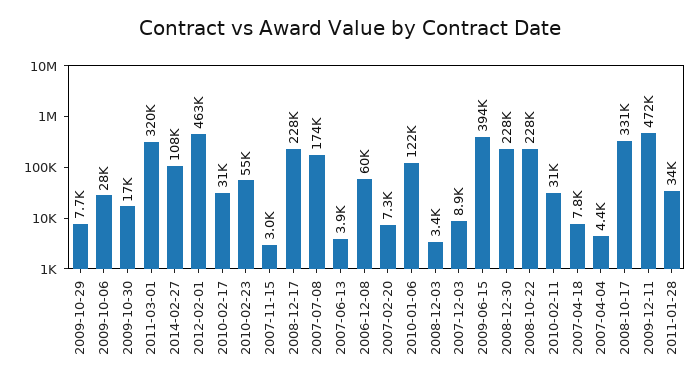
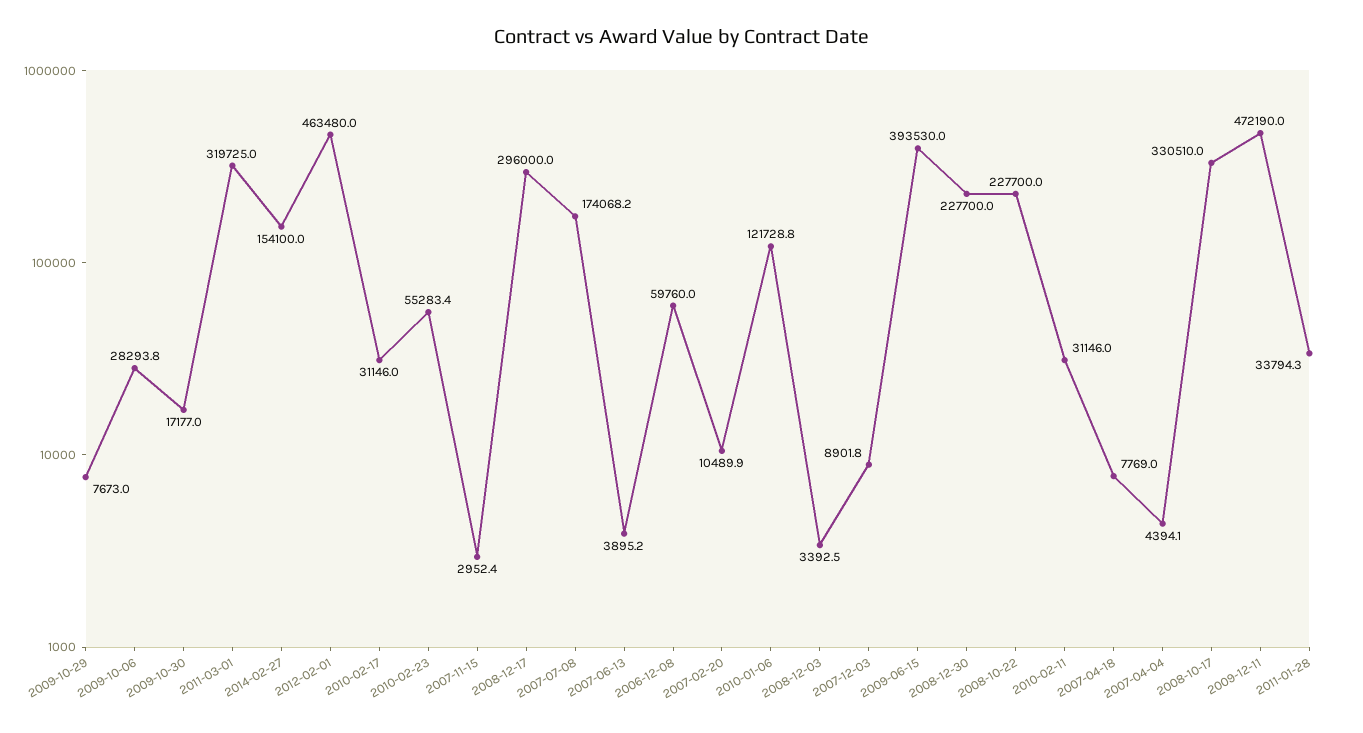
  {
    "2009-10-29": 7673,
    "2009-10-06": 28293.8,
    "2009-10-30": 17177,
    "2011-03-01": 319725,
-   "2014-02-27": 108000,
+   "2014-02-27": 154100,
    "2012-02-01": 463480,
    "2010-02-17": 31146,
    "2010-02-23": 55283.4,
    "2007-11-15": 2952.4,
-   "2008-12-17": 228000,
+   "2008-12-17": 296000,
    "2007-07-08": 174068.2,
    "2007-06-13": 3895.2,
    "2006-12-08": 59760,
-   "2007-02-20": 7300,
+   "2007-02-20": 10489.9,
    "2010-01-06": 121728.8,
    "2008-12-03": 3392.5,
    "2007-12-03": 8901.8,
    "2009-06-15": 393530,
    "2008-12-30": 227700,
    "2008-10-22": 227700,
    "2010-02-11": 31146,
    "2007-04-18": 7769,
    "2007-04-04": 4394.1,
    "2008-10-17": 330510,
    "2009-12-11": 472190,
    "2011-01-28": 33794.3
  }

